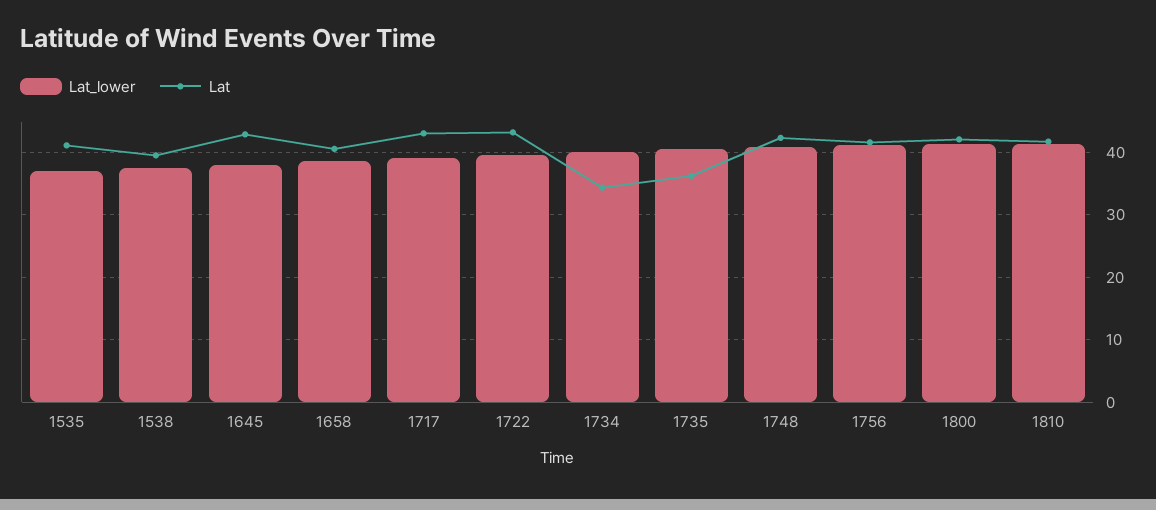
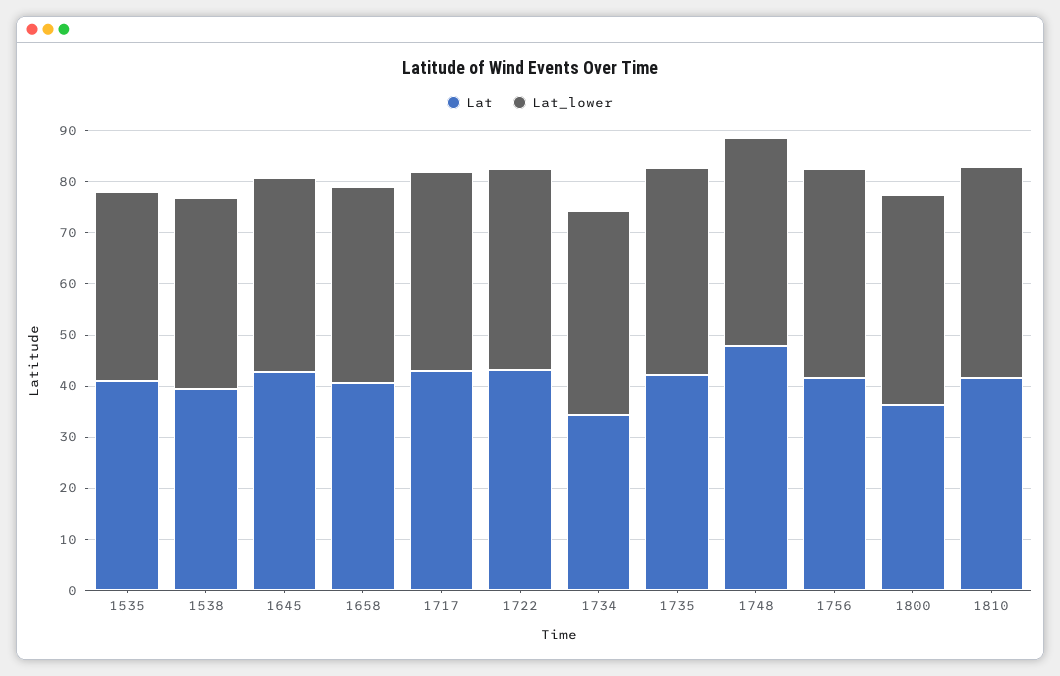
  {
    "Lat_lower": {
      "1535": 37,
      "1538": 38,
      "1645": 38,
      "1658": 39,
      "1717": 39,
      "1722": 39,
      "1734": 40,
      "1735": 41,
      "1748": 41,
      "1756": 41,
      "1800": 41,
      "1810": 41
    },
    "Lat": {
      "1535": 41,
      "1538": 39,
      "1645": 43,
      "1658": 41,
      "1717": 43,
      "1722": 43,
      "1734": 34,
-     "1735": 36,
+     "1735": 42,
-     "1748": 42,
+     "1748": 48,
      "1756": 42,
-     "1800": 42,
+     "1800": 36,
      "1810": 42
    }
  }

